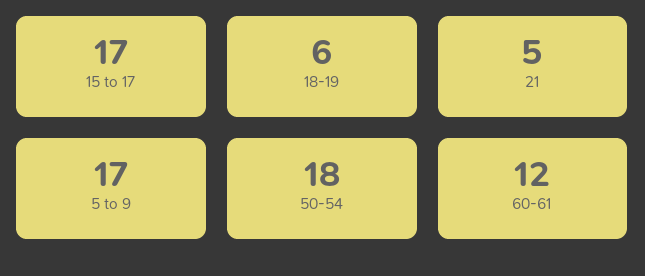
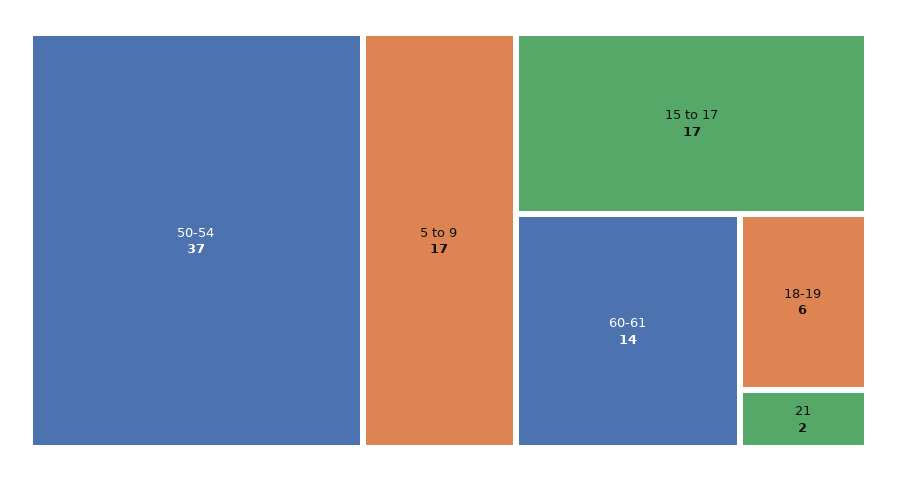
  {
    "15 to 17": 17,
    "18-19": 6,
-   "21": 5,
+   "21": 2,
    "5 to 9": 17,
-   "50-54": 18,
+   "50-54": 37,
-   "60-61": 12
+   "60-61": 14
  }

